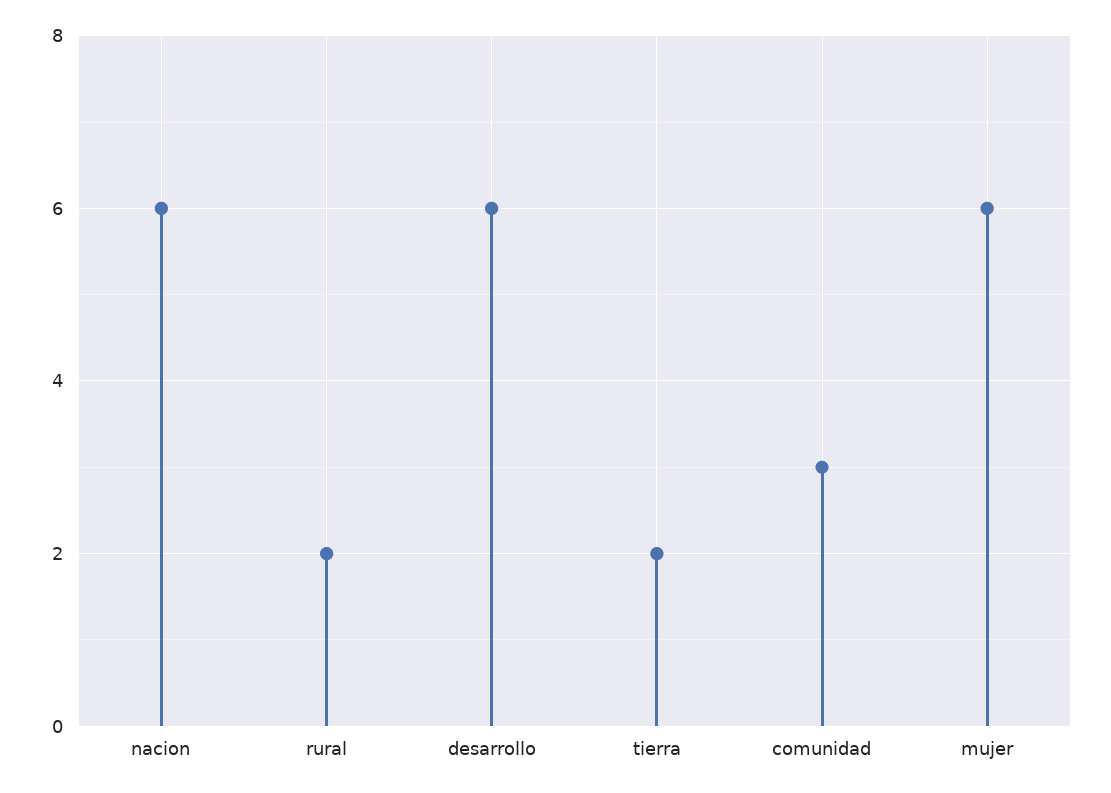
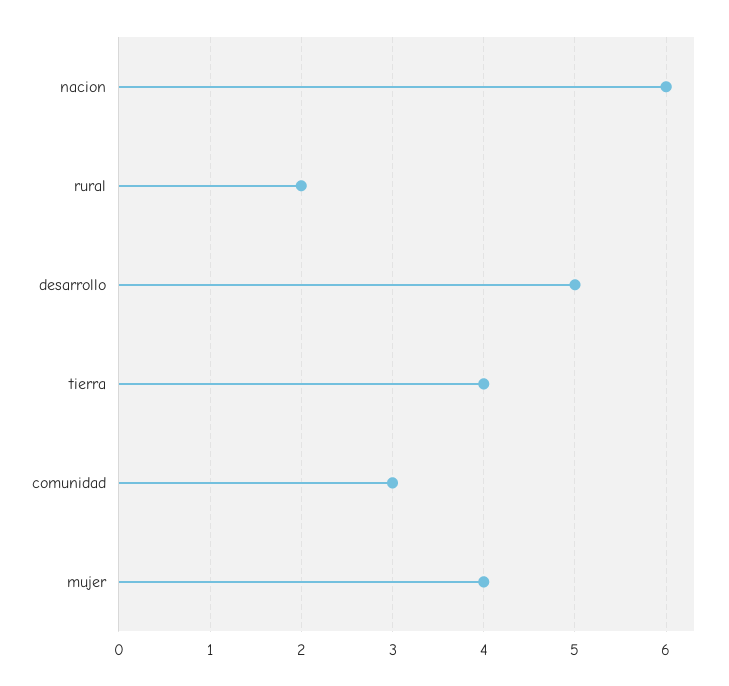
  {
    "nacion": 6,
    "rural": 2,
-   "desarrollo": 6,
+   "desarrollo": 5,
-   "tierra": 2,
+   "tierra": 4,
    "comunidad": 3,
-   "mujer": 6
+   "mujer": 4
  }

